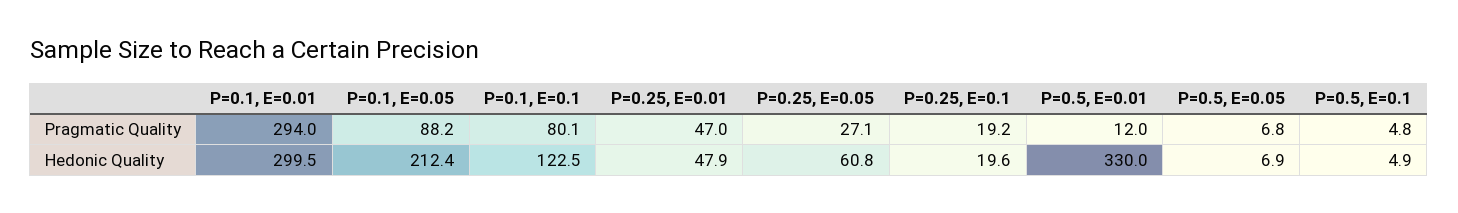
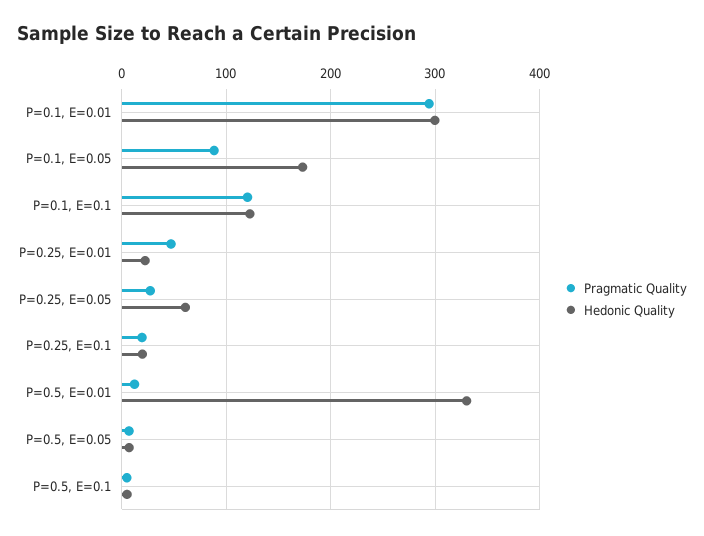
  {
    "Pragmatic Quality": {
      "P=0.1, E=0.01": 294,
      "P=0.1, E=0.05": 88.2,
-     "P=0.1, E=0.1": 80.1,
+     "P=0.1, E=0.1": 120,
      "P=0.25, E=0.01": 47,
      "P=0.25, E=0.05": 27.1,
      "P=0.25, E=0.1": 19.2,
      "P=0.5, E=0.01": 12,
      "P=0.5, E=0.05": 6.8,
      "P=0.5, E=0.1": 4.8
    },
    "Hedonic Quality": {
      "P=0.1, E=0.01": 299.5,
-     "P=0.1, E=0.05": 212.4,
+     "P=0.1, E=0.05": 170,
      "P=0.1, E=0.1": 122.5,
-     "P=0.25, E=0.01": 47.9,
+     "P=0.25, E=0.01": 20,
      "P=0.25, E=0.05": 60.8,
      "P=0.25, E=0.1": 19.6,
      "P=0.5, E=0.01": 330,
      "P=0.5, E=0.05": 6.9,
      "P=0.5, E=0.1": 4.9
    }
  }

